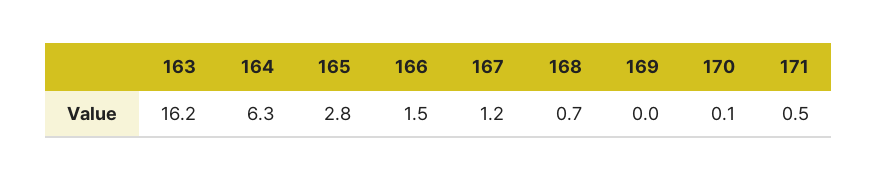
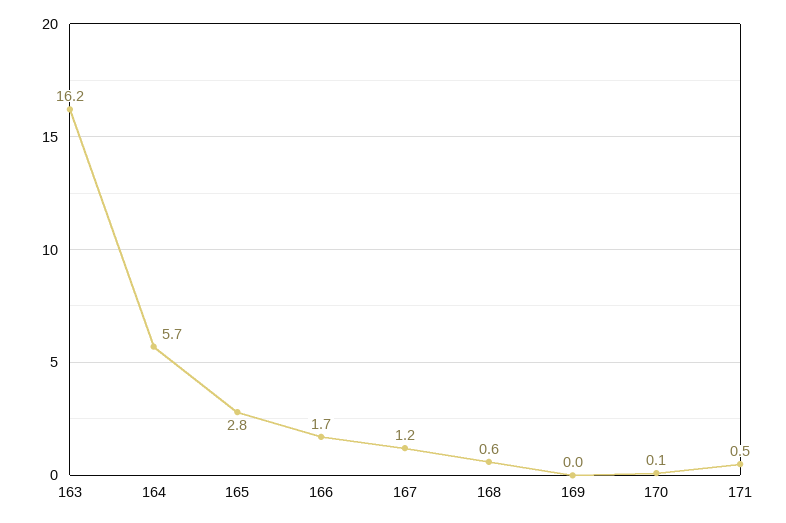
  {
    "163": 16.2,
-   "164": 6.3,
+   "164": 5.7,
    "165": 2.8,
-   "166": 1.5,
+   "166": 1.7,
    "167": 1.2,
-   "168": 0.7,
+   "168": 0.6,
    "169": 0,
    "170": 0.1,
    "171": 0.5
  }

